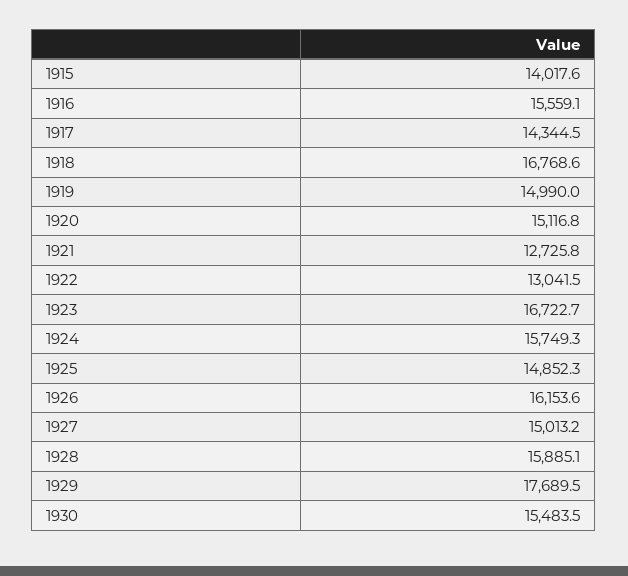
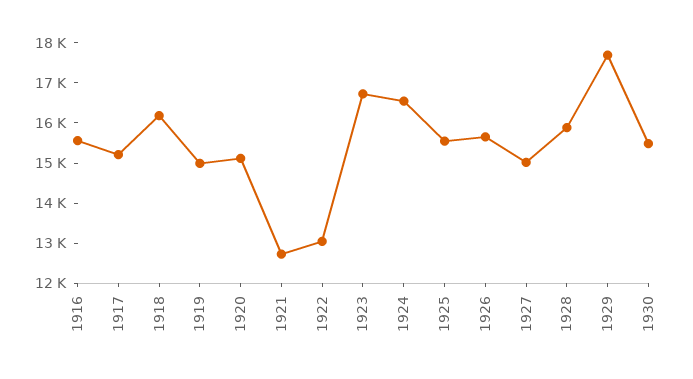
  {
-   "1915": 14017.6,
    "1916": 15559.1,
-   "1917": 14344.5,
+   "1917": 15200,
-   "1918": 16768.6,
+   "1918": 16200,
    "1919": 14990,
    "1920": 15116.8,
    "1921": 12725.8,
    "1922": 13041.5,
    "1923": 16722.7,
-   "1924": 15749.3,
+   "1924": 16600,
-   "1925": 14852.3,
+   "1925": 15600,
-   "1926": 16153.6,
+   "1926": 15600,
    "1927": 15013.2,
    "1928": 15885.1,
    "1929": 17689.5,
    "1930": 15483.5
  }

